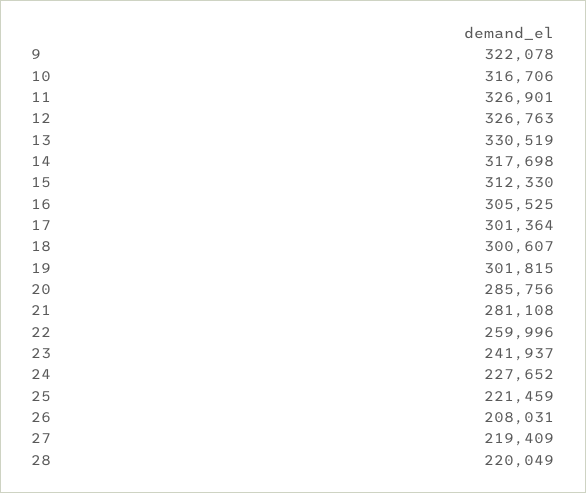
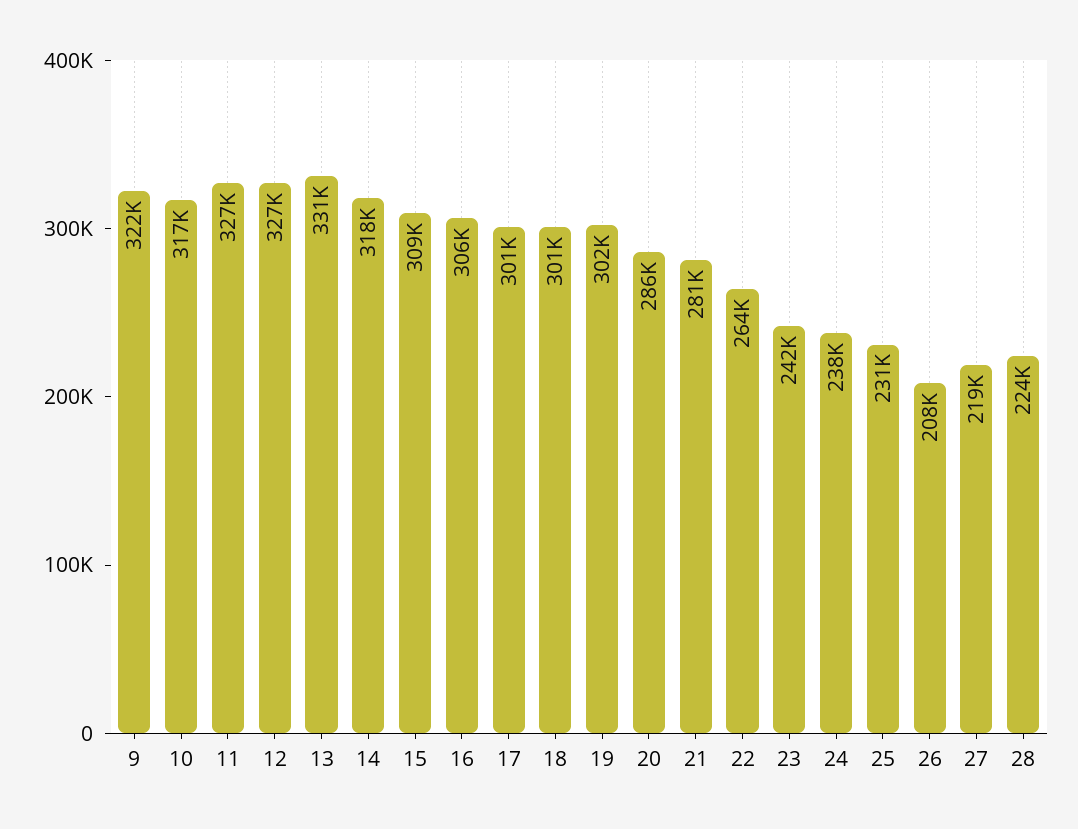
  {
    "9": 322078,
    "10": 316706,
    "11": 326901,
    "12": 326763,
    "13": 330519,
    "14": 317698,
-   "15": 312330,
+   "15": 309000,
    "16": 305525,
    "17": 301364,
    "18": 300607,
    "19": 301815,
    "20": 285756,
    "21": 281108,
-   "22": 259996,
+   "22": 264000,
    "23": 241937,
-   "24": 227652,
+   "24": 238000,
-   "25": 221459,
+   "25": 231000,
    "26": 208031,
    "27": 219409,
-   "28": 220049
+   "28": 224000
  }

